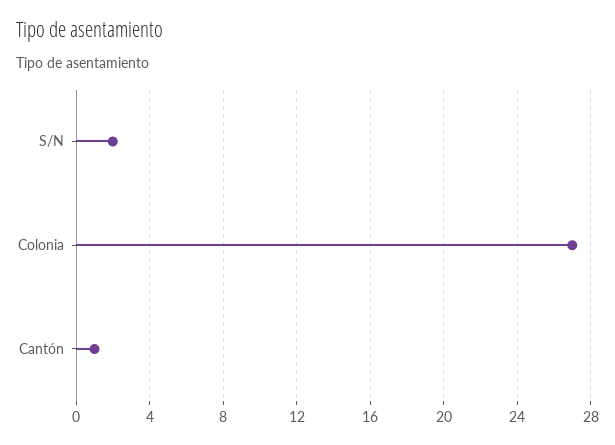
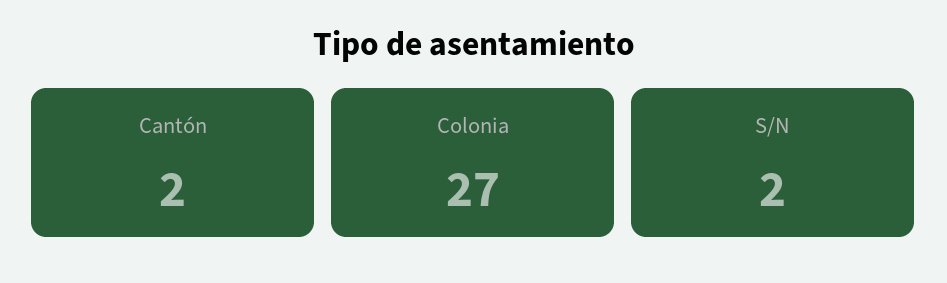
  {
    "S/N": 2,
    "Colonia": 27,
-   "Cantón": 1
+   "Cantón": 2
  }

